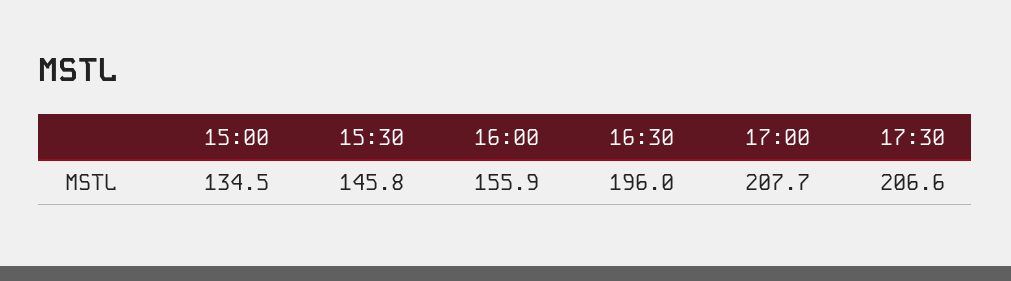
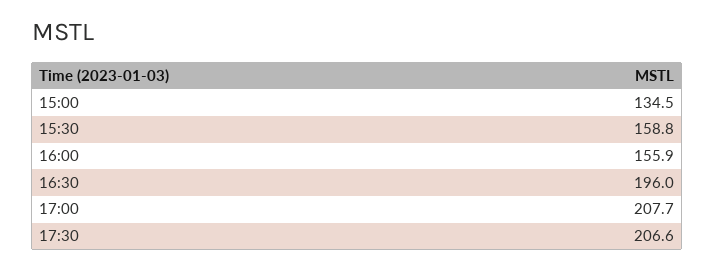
  {
    "15:00": 134.5,
-   "15:30": 145.8,
+   "15:30": 158.8,
    "16:00": 155.9,
    "16:30": 196,
    "17:00": 207.7,
    "17:30": 206.6
  }

